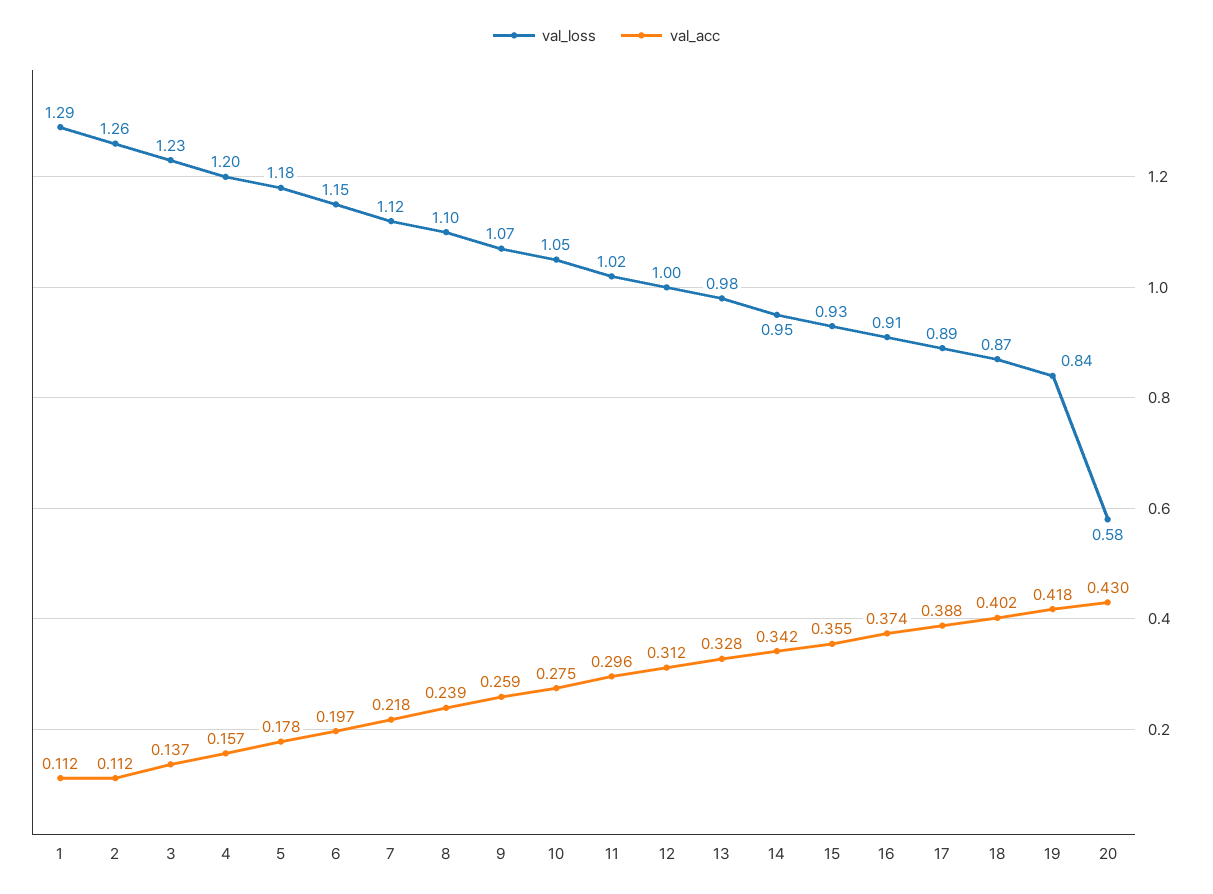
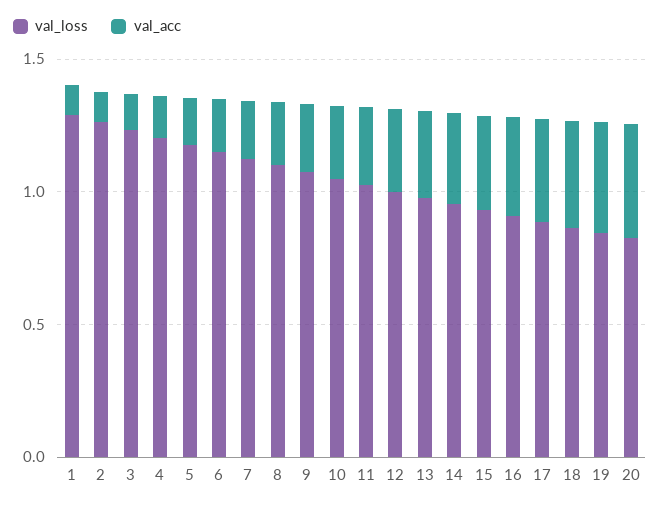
  {
    "val_loss": {
      "1": 1.29,
      "2": 1.26,
      "3": 1.23,
      "4": 1.2,
      "5": 1.18,
      "6": 1.15,
      "7": 1.12,
      "8": 1.1,
      "9": 1.07,
      "10": 1.05,
      "11": 1.02,
      "12": 1,
      "13": 0.98,
      "14": 0.95,
      "15": 0.93,
      "16": 0.91,
      "17": 0.89,
      "18": 0.87,
      "19": 0.84,
-     "20": 0.58
+     "20": 0.8
    },
    "val_acc": {
      "1": 0.112,
      "2": 0.112,
      "3": 0.137,
      "4": 0.157,
      "5": 0.178,
      "6": 0.197,
      "7": 0.218,
      "8": 0.239,
      "9": 0.259,
      "10": 0.275,
      "11": 0.296,
      "12": 0.312,
      "13": 0.328,
      "14": 0.342,
      "15": 0.355,
      "16": 0.374,
      "17": 0.388,
      "18": 0.402,
      "19": 0.418,
      "20": 0.43
    }
  }

